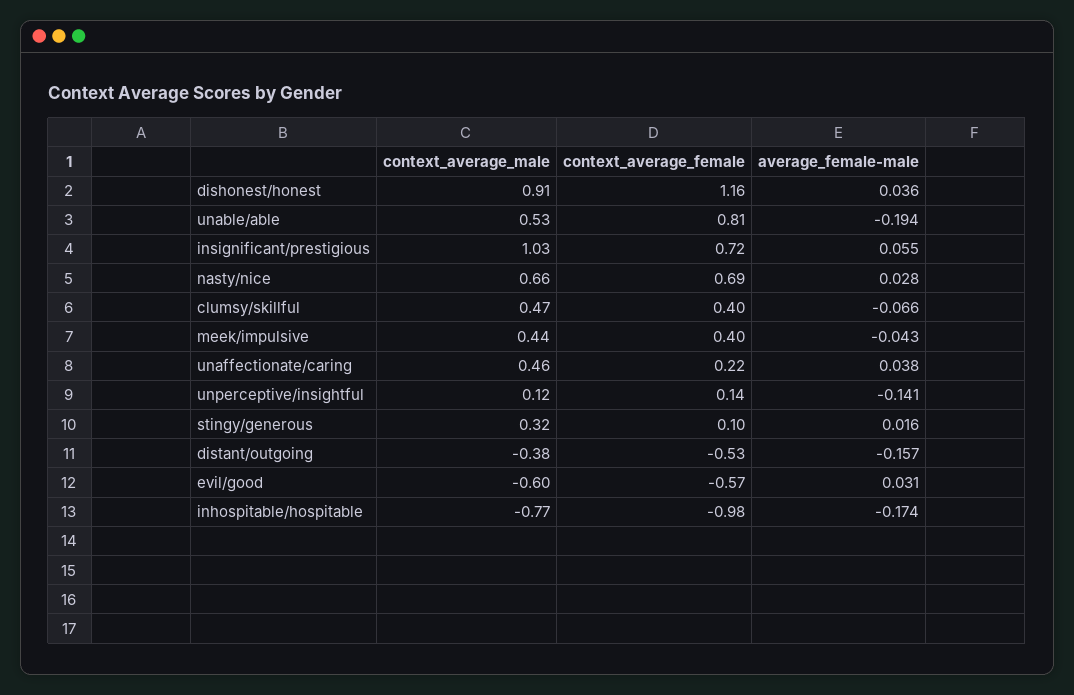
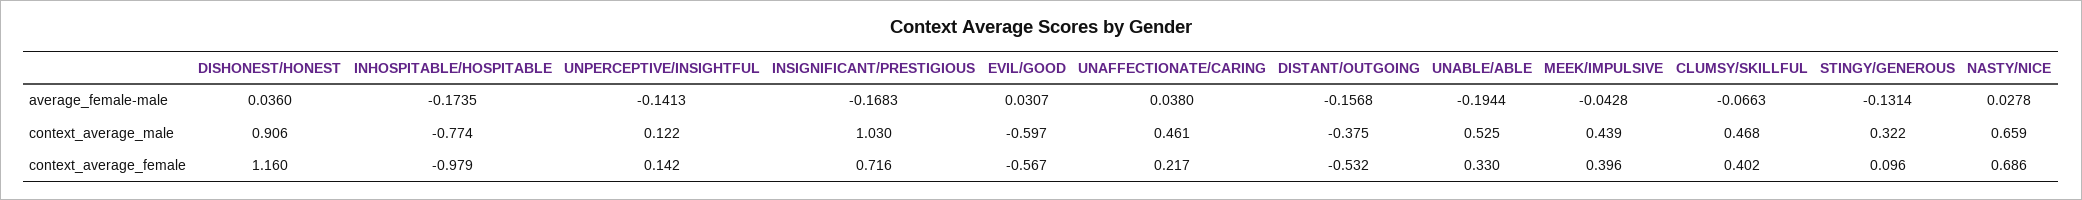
  {
    "context_average_male": {
      "dishonest/honest": 0.906,
      "unable/able": 0.525,
      "insignificant/prestigious": 1.03,
      "nasty/nice": 0.659,
      "clumsy/skillful": 0.468,
      "meek/impulsive": 0.439,
      "unaffectionate/caring": 0.461,
      "unperceptive/insightful": 0.122,
      "stingy/generous": 0.322,
      "distant/outgoing": -0.375,
      "evil/good": -0.597,
      "inhospitable/hospitable": -0.774
    },
    "context_average_female": {
      "dishonest/honest": 1.16,
-     "unable/able": 0.81,
+     "unable/able": 0.33,
      "insignificant/prestigious": 0.716,
      "nasty/nice": 0.686,
      "clumsy/skillful": 0.402,
      "meek/impulsive": 0.396,
      "unaffectionate/caring": 0.217,
      "unperceptive/insightful": 0.142,
      "stingy/generous": 0.096,
      "distant/outgoing": -0.532,
      "evil/good": -0.567,
      "inhospitable/hospitable": -0.979
    },
    "average_female-male": {
      "dishonest/honest": 0.036,
      "unable/able": -0.1944,
-     "insignificant/prestigious": 0.055,
+     "insignificant/prestigious": -0.1683,
      "nasty/nice": 0.0278,
      "clumsy/skillful": -0.0663,
      "meek/impulsive": -0.0428,
      "unaffectionate/caring": 0.038,
      "unperceptive/insightful": -0.1413,
-     "stingy/generous": 0.016,
+     "stingy/generous": -0.1314,
      "distant/outgoing": -0.1568,
      "evil/good": 0.0307,
      "inhospitable/hospitable": -0.1735
    }
  }

